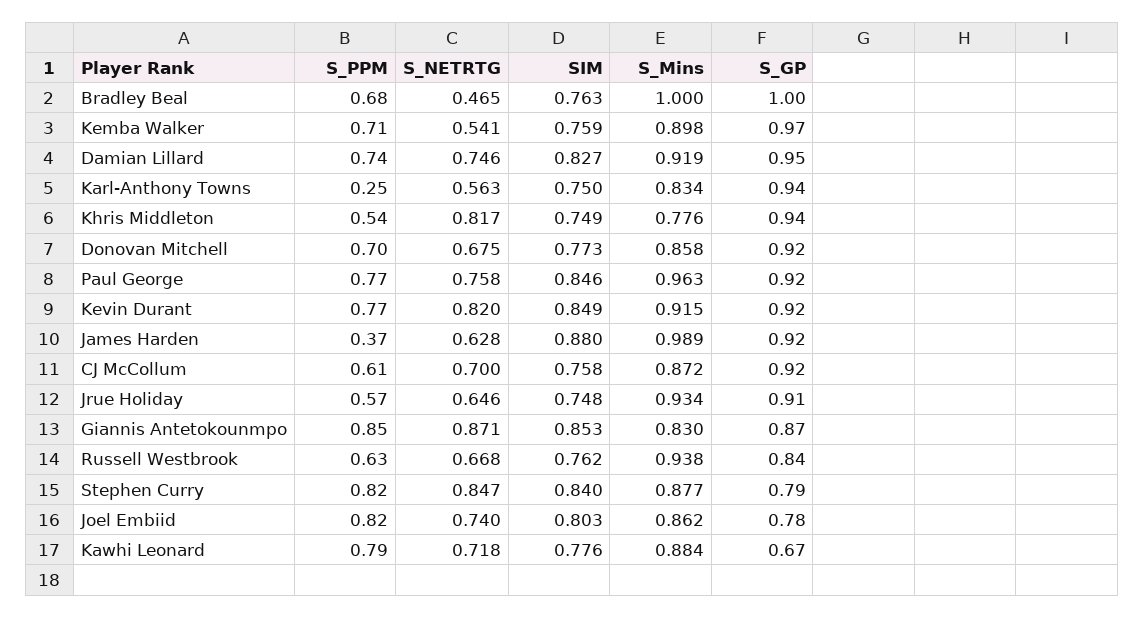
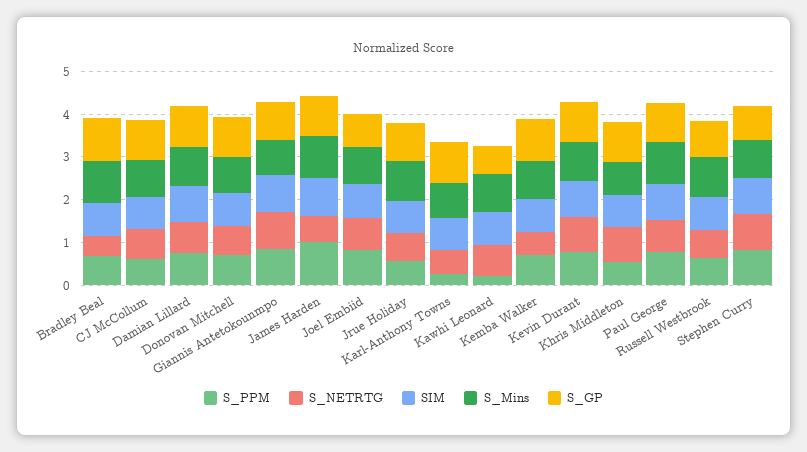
  {
    "S_PPM": {
      "Bradley Beal": 0.68,
      "Kemba Walker": 0.71,
      "Damian Lillard": 0.74,
      "Karl-Anthony Towns": 0.25,
      "Khris Middleton": 0.54,
      "Donovan Mitchell": 0.7,
      "Paul George": 0.77,
      "Kevin Durant": 0.77,
-     "James Harden": 0.37,
+     "James Harden": 1,
      "CJ McCollum": 0.61,
      "Jrue Holiday": 0.57,
      "Giannis Antetokounmpo": 0.85,
      "Russell Westbrook": 0.63,
      "Stephen Curry": 0.82,
      "Joel Embiid": 0.82,
-     "Kawhi Leonard": 0.79
+     "Kawhi Leonard": 0.2
    },
    "S_NETRTG": {
      "Bradley Beal": 0.465,
      "Kemba Walker": 0.541,
      "Damian Lillard": 0.746,
      "Karl-Anthony Towns": 0.563,
      "Khris Middleton": 0.817,
      "Donovan Mitchell": 0.675,
      "Paul George": 0.758,
      "Kevin Durant": 0.82,
      "James Harden": 0.628,
      "CJ McCollum": 0.7,
      "Jrue Holiday": 0.646,
      "Giannis Antetokounmpo": 0.871,
      "Russell Westbrook": 0.668,
      "Stephen Curry": 0.847,
      "Joel Embiid": 0.74,
      "Kawhi Leonard": 0.718
    },
    "SIM": {
      "Bradley Beal": 0.763,
      "Kemba Walker": 0.759,
      "Damian Lillard": 0.827,
      "Karl-Anthony Towns": 0.75,
      "Khris Middleton": 0.749,
      "Donovan Mitchell": 0.773,
      "Paul George": 0.846,
      "Kevin Durant": 0.849,
      "James Harden": 0.88,
      "CJ McCollum": 0.758,
      "Jrue Holiday": 0.748,
      "Giannis Antetokounmpo": 0.853,
      "Russell Westbrook": 0.762,
      "Stephen Curry": 0.84,
      "Joel Embiid": 0.803,
      "Kawhi Leonard": 0.776
    },
    "S_Mins": {
      "Bradley Beal": 1,
      "Kemba Walker": 0.898,
      "Damian Lillard": 0.919,
      "Karl-Anthony Towns": 0.834,
      "Khris Middleton": 0.776,
      "Donovan Mitchell": 0.858,
      "Paul George": 0.963,
      "Kevin Durant": 0.915,
      "James Harden": 0.989,
      "CJ McCollum": 0.872,
      "Jrue Holiday": 0.934,
      "Giannis Antetokounmpo": 0.83,
      "Russell Westbrook": 0.938,
      "Stephen Curry": 0.877,
      "Joel Embiid": 0.862,
      "Kawhi Leonard": 0.884
    },
    "S_GP": {
      "Bradley Beal": 1,
      "Kemba Walker": 0.97,
      "Damian Lillard": 0.95,
      "Karl-Anthony Towns": 0.94,
      "Khris Middleton": 0.94,
      "Donovan Mitchell": 0.92,
      "Paul George": 0.92,
      "Kevin Durant": 0.92,
      "James Harden": 0.92,
      "CJ McCollum": 0.92,
      "Jrue Holiday": 0.91,
      "Giannis Antetokounmpo": 0.87,
      "Russell Westbrook": 0.84,
      "Stephen Curry": 0.79,
      "Joel Embiid": 0.78,
      "Kawhi Leonard": 0.67
    }
  }

